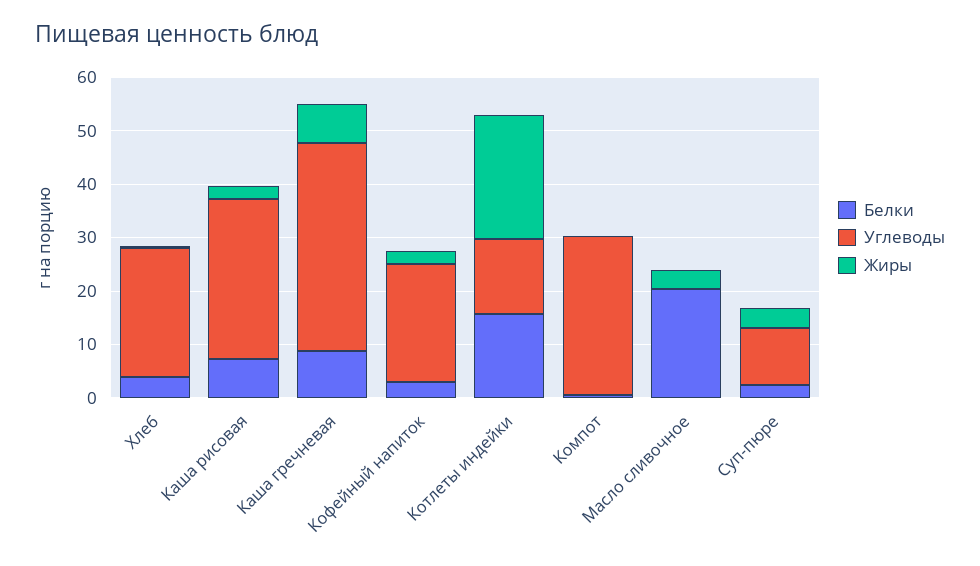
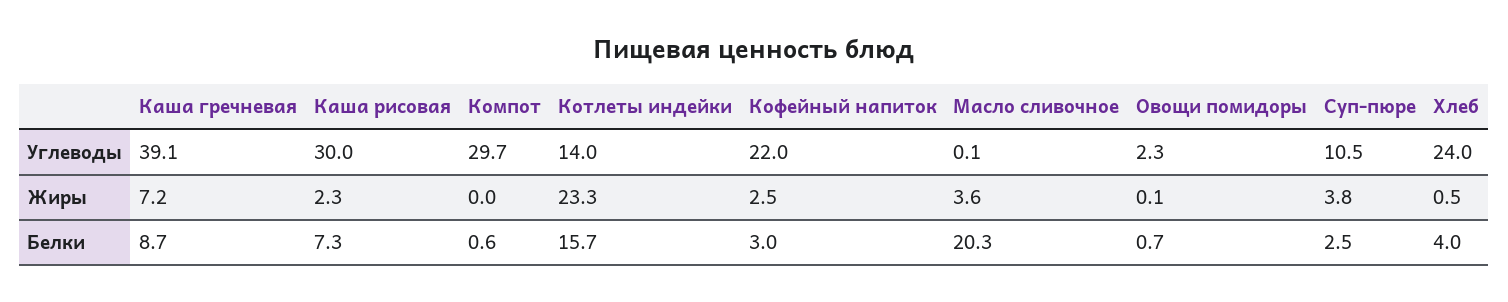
  {
    "Белки": {
      "Хлеб": 4,
      "Каша рисовая": 7.3,
      "Каша гречневая": 8.7,
      "Кофейный напиток": 3,
      "Котлеты индейки": 15.7,
      "Компот": 0.6,
      "Масло сливочное": 20.3,
-     "Суп-пюре": 2.5
+     "Суп-пюре": 2.5,
+     "Овощи помидоры": 0.7
    },
    "Углеводы": {
      "Хлеб": 24,
      "Каша рисовая": 30,
      "Каша гречневая": 39.1,
      "Кофейный напиток": 22,
      "Котлеты индейки": 14,
      "Компот": 29.7,
      "Масло сливочное": 0.1,
-     "Суп-пюре": 10.5
+     "Суп-пюре": 10.5,
+     "Овощи помидоры": 2.3
    },
    "Жиры": {
      "Хлеб": 0.5,
      "Каша рисовая": 2.3,
      "Каша гречневая": 7.2,
      "Кофейный напиток": 2.5,
      "Котлеты индейки": 23.3,
      "Компот": 0,
      "Масло сливочное": 3.6,
-     "Суп-пюре": 3.8
+     "Суп-пюре": 3.8,
+     "Овощи помидоры": 0.1
    }
  }

